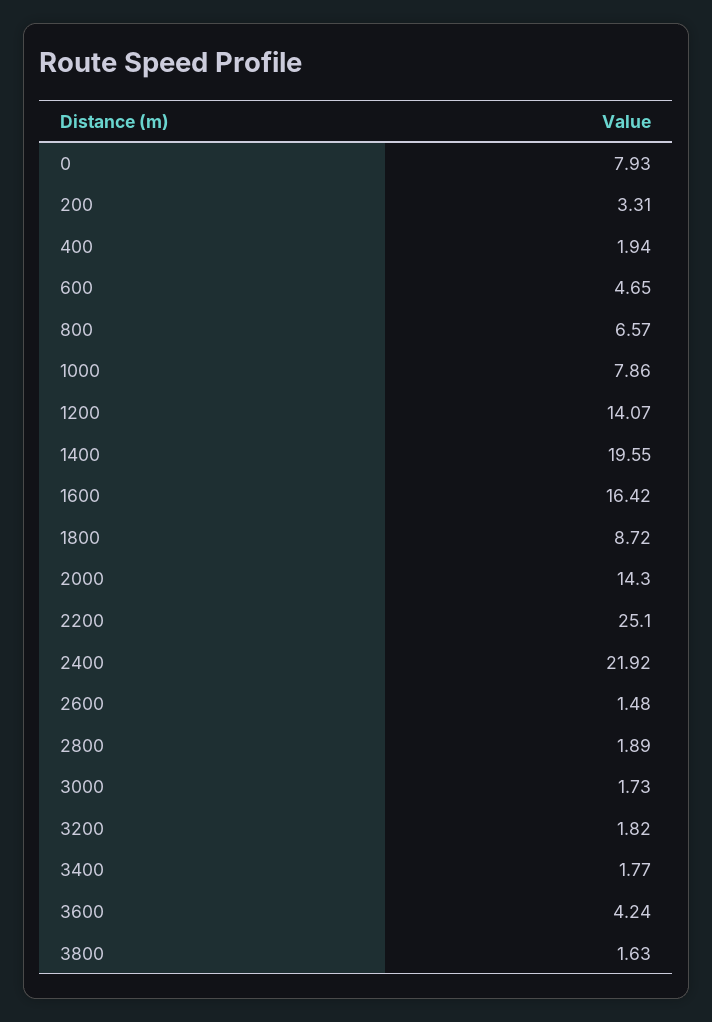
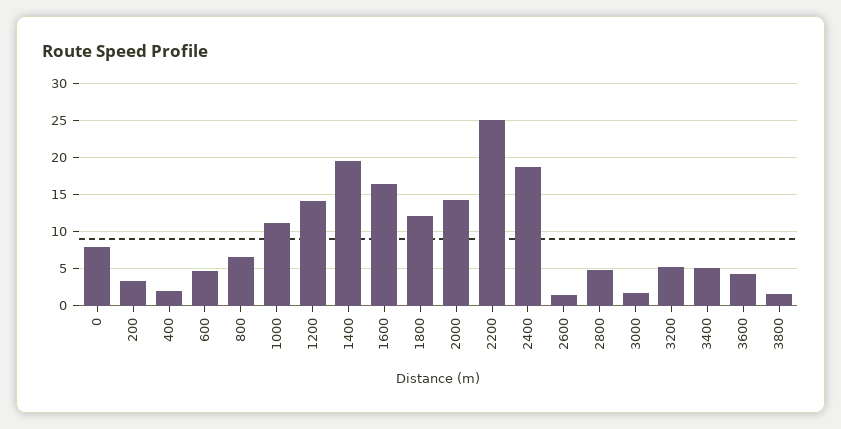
  {
    "0": 7.93,
    "200": 3.31,
    "400": 1.94,
    "600": 4.65,
    "800": 6.57,
-   "1000": 7.86,
+   "1000": 11,
    "1200": 14.07,
    "1400": 19.55,
    "1600": 16.42,
-   "1800": 8.72,
+   "1800": 12,
    "2000": 14.3,
    "2200": 25.1,
-   "2400": 21.92,
+   "2400": 19,
    "2600": 1.48,
-   "2800": 1.89,
+   "2800": 5,
    "3000": 1.73,
-   "3200": 1.82,
+   "3200": 5,
-   "3400": 1.77,
+   "3400": 5,
    "3600": 4.24,
    "3800": 1.63
  }

